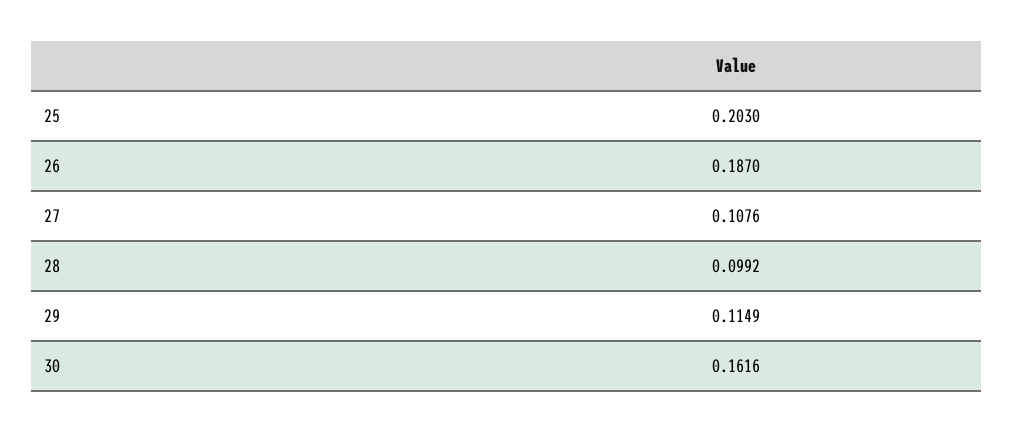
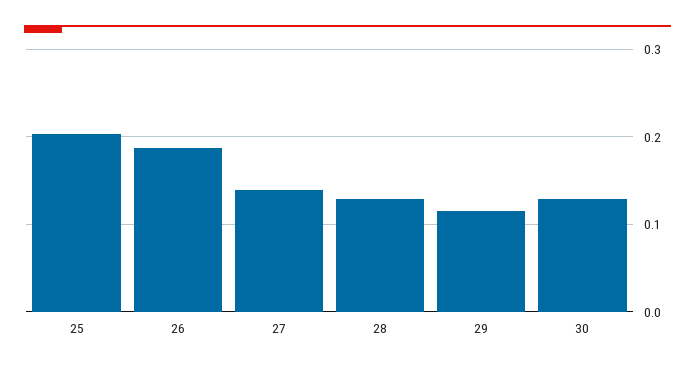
  {
    "25": 0.203,
    "26": 0.187,
-   "27": 0.1076,
+   "27": 0.14,
-   "28": 0.0992,
+   "28": 0.13,
    "29": 0.1149,
-   "30": 0.1616
+   "30": 0.13
  }

